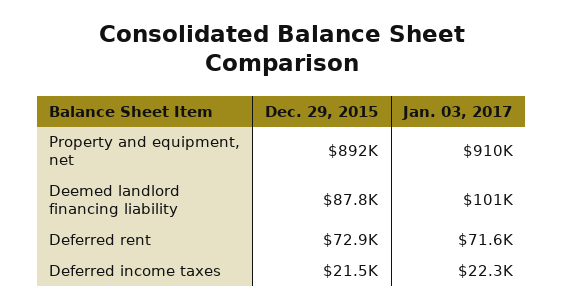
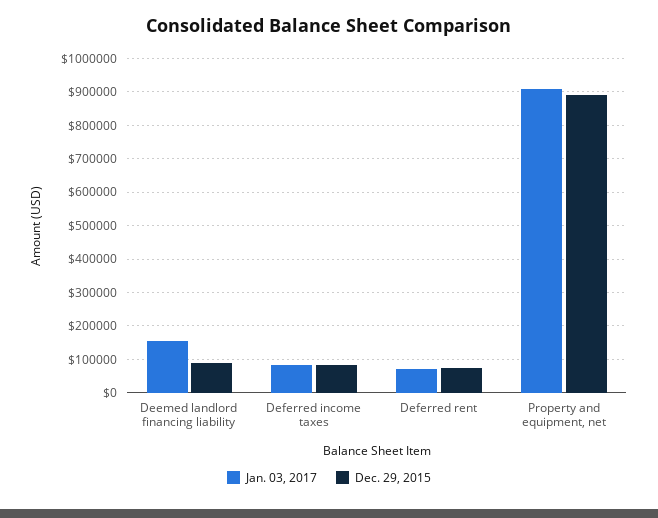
  {
    "Dec. 29, 2015": {
      "Property and equipment, net": 892000,
      "Deemed landlord financing liability": 87800,
      "Deferred rent": 72900,
-     "Deferred income taxes": 21500
+     "Deferred income taxes": 80000
    },
    "Jan. 03, 2017": {
      "Property and equipment, net": 910000,
-     "Deemed landlord financing liability": 101000,
+     "Deemed landlord financing liability": 160000,
      "Deferred rent": 71600,
-     "Deferred income taxes": 22300
+     "Deferred income taxes": 80000
    }
  }

